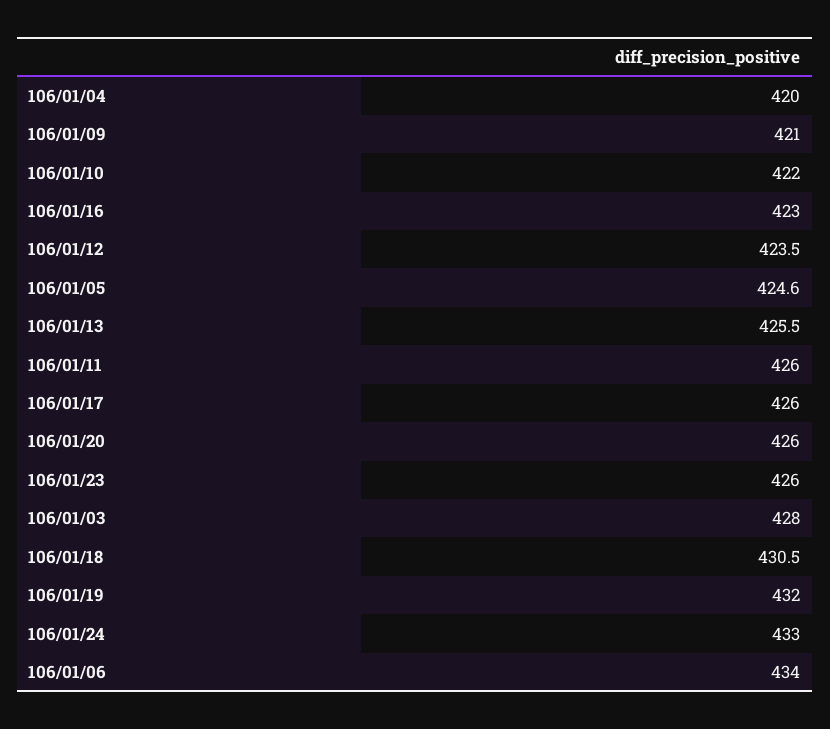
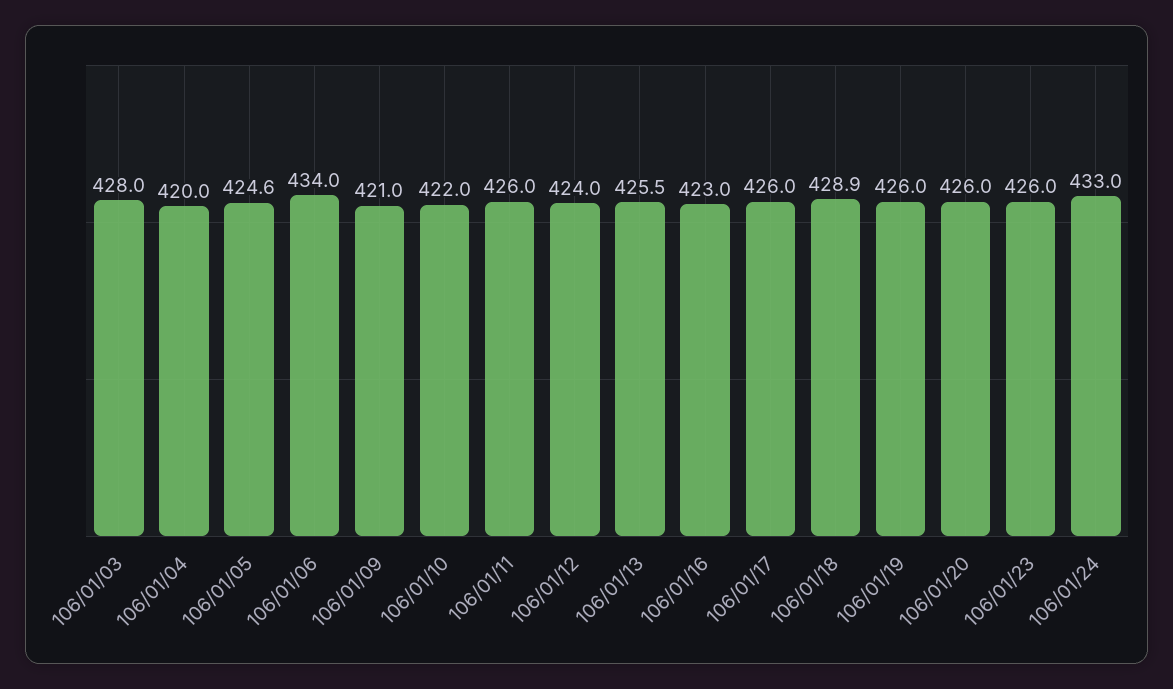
  {
    "106/01/04": 420,
    "106/01/09": 421,
    "106/01/10": 422,
    "106/01/16": 423,
-   "106/01/12": 423.5,
+   "106/01/12": 424,
    "106/01/05": 424.6,
    "106/01/13": 425.5,
    "106/01/11": 426,
    "106/01/17": 426,
    "106/01/20": 426,
    "106/01/23": 426,
    "106/01/03": 428,
-   "106/01/18": 430.5,
+   "106/01/18": 428.9,
-   "106/01/19": 432,
+   "106/01/19": 426,
    "106/01/24": 433,
    "106/01/06": 434
  }

